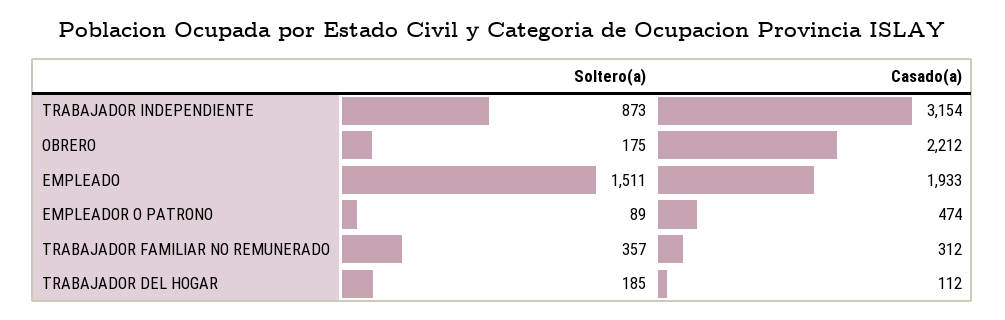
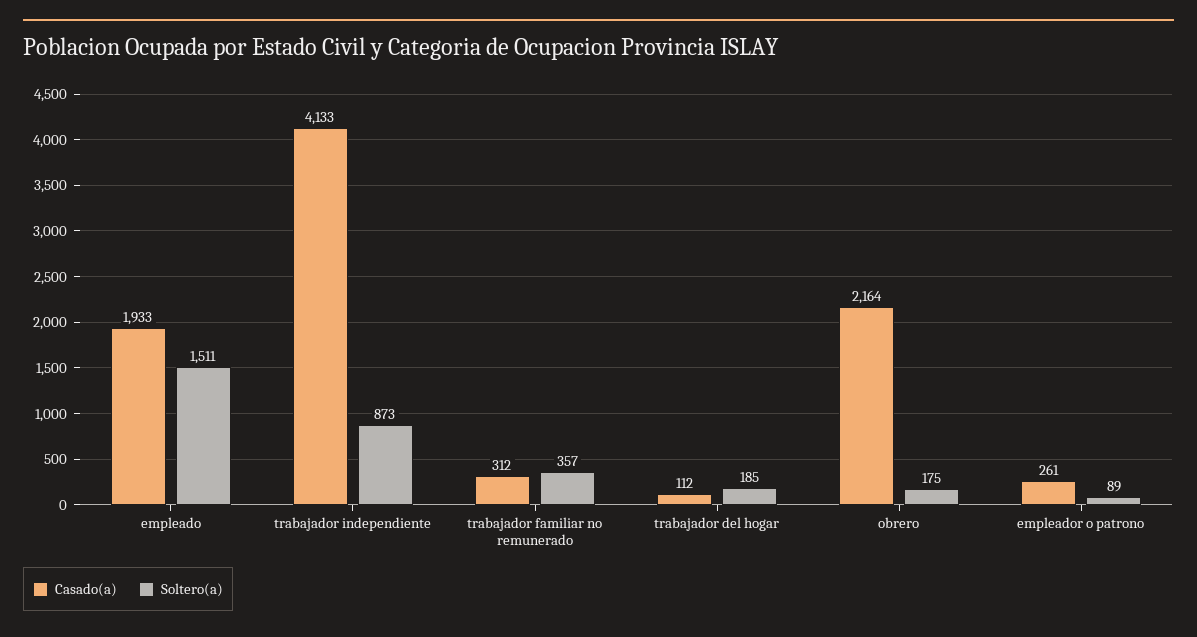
  {
    "Soltero(a)": {
      "TRABAJADOR INDEPENDIENTE": 873,
      "OBRERO": 175,
      "EMPLEADO": 1511,
      "EMPLEADOR O PATRONO": 89,
      "TRABAJADOR FAMILIAR NO REMUNERADO": 357,
      "TRABAJADOR DEL HOGAR": 185
    },
    "Casado(a)": {
-     "TRABAJADOR INDEPENDIENTE": 3154,
+     "TRABAJADOR INDEPENDIENTE": 4133,
-     "OBRERO": 2212,
+     "OBRERO": 2164,
      "EMPLEADO": 1933,
-     "EMPLEADOR O PATRONO": 474,
+     "EMPLEADOR O PATRONO": 261,
      "TRABAJADOR FAMILIAR NO REMUNERADO": 312,
      "TRABAJADOR DEL HOGAR": 112
    }
  }

